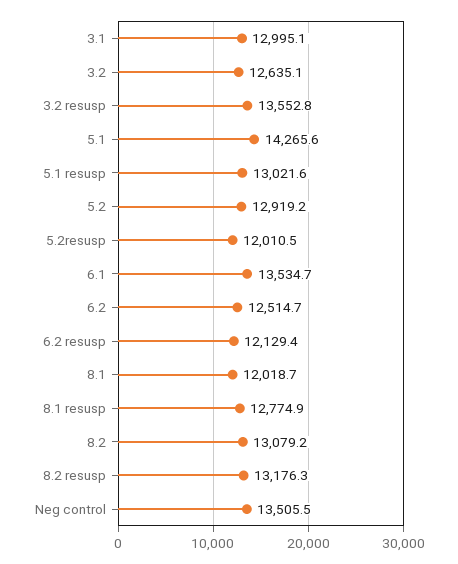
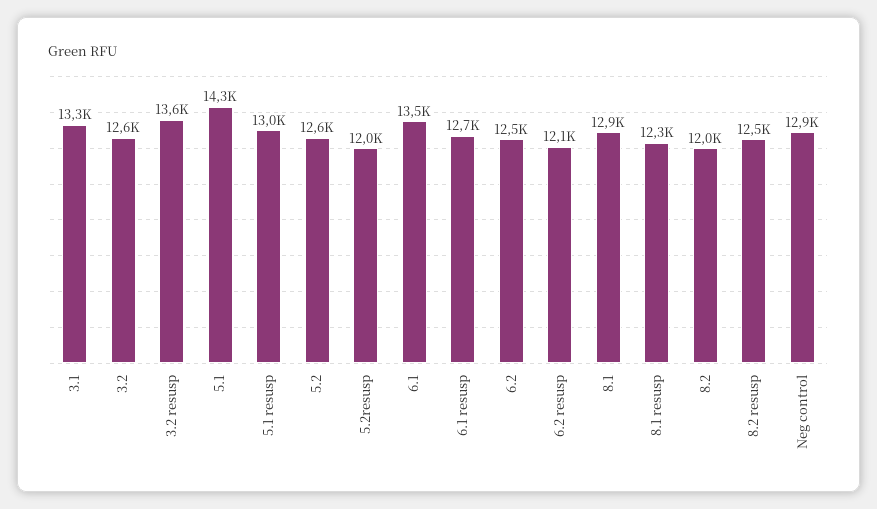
  {
-   "3.1": 12995.1,
+   "3.1": 13300,
    "3.2": 12635.1,
    "3.2 resusp": 13552.8,
    "5.1": 14265.6,
    "5.1 resusp": 13021.6,
-   "5.2": 12919.2,
+   "5.2": 12600,
    "5.2resusp": 12010.5,
    "6.1": 13534.7,
    "6.2": 12514.7,
    "6.2 resusp": 12129.4,
-   "8.1": 12018.7,
+   "8.1": 12900,
-   "8.1 resusp": 12774.9,
+   "8.1 resusp": 12300,
-   "8.2": 13079.2,
+   "8.2": 12000,
-   "8.2 resusp": 13176.3,
+   "8.2 resusp": 12500,
-   "Neg control": 13505.5
+   "Neg control": 12900,
+   "6.1 resusp": 12700
  }

